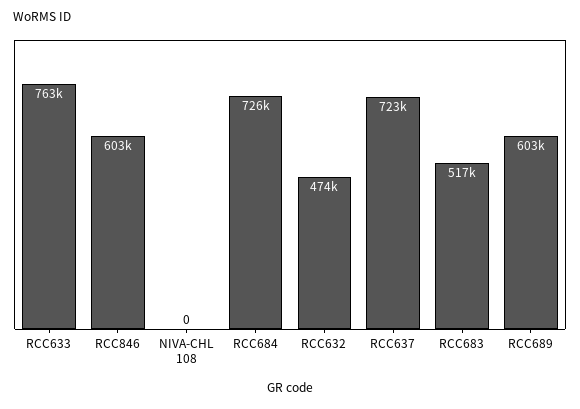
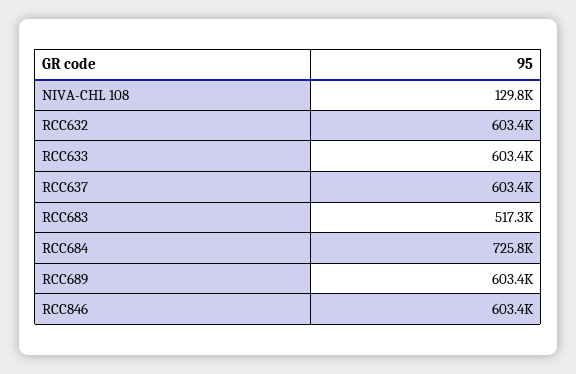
  {
-   "RCC633": 763000,
+   "RCC633": 603400,
    "RCC846": 603400,
-   "NIVA-CHL 108": 0,
+   "NIVA-CHL 108": 129800,
    "RCC684": 725800,
-   "RCC632": 474000,
+   "RCC632": 603400,
-   "RCC637": 723000,
+   "RCC637": 603400,
    "RCC683": 517300,
    "RCC689": 603400
  }

